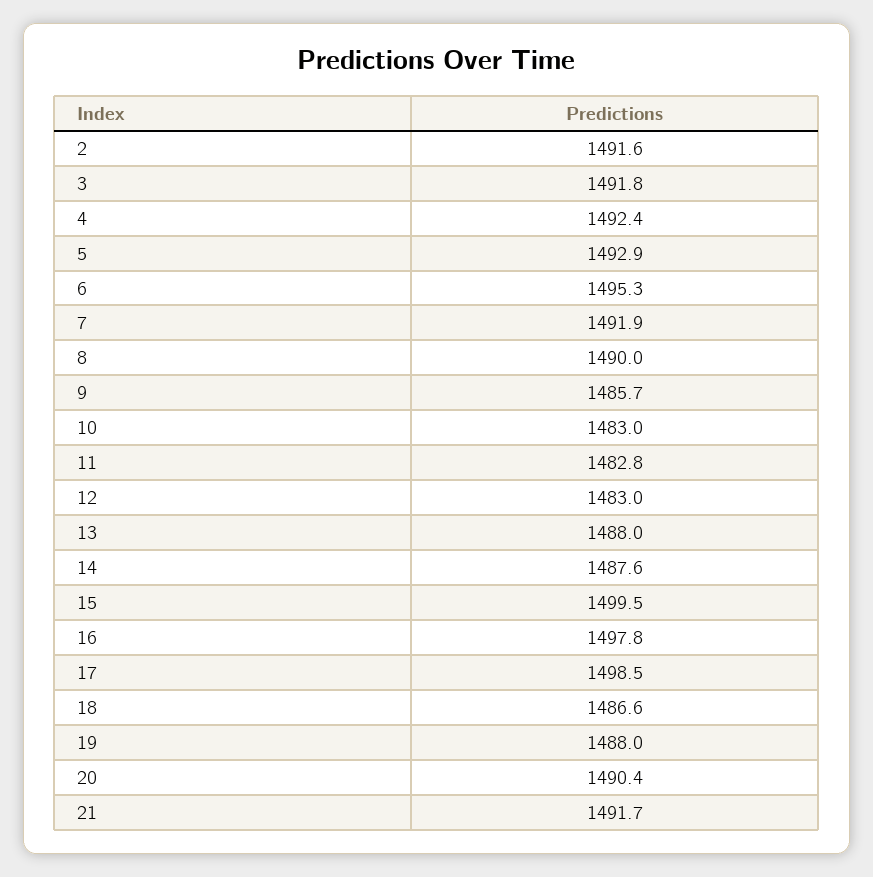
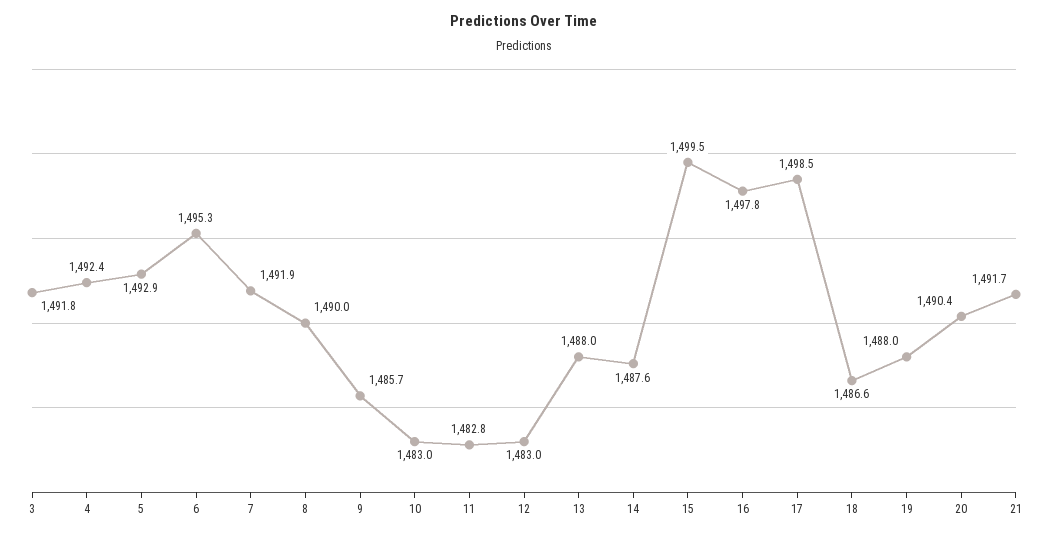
  {
-   "2": 1491.6,
    "3": 1491.8,
    "4": 1492.4,
    "5": 1492.9,
    "6": 1495.3,
    "7": 1491.9,
    "8": 1490,
    "9": 1485.7,
    "10": 1483,
    "11": 1482.8,
    "12": 1483,
    "13": 1488,
    "14": 1487.6,
    "15": 1499.5,
    "16": 1497.8,
    "17": 1498.5,
    "18": 1486.6,
    "19": 1488,
    "20": 1490.4,
    "21": 1491.7
  }

